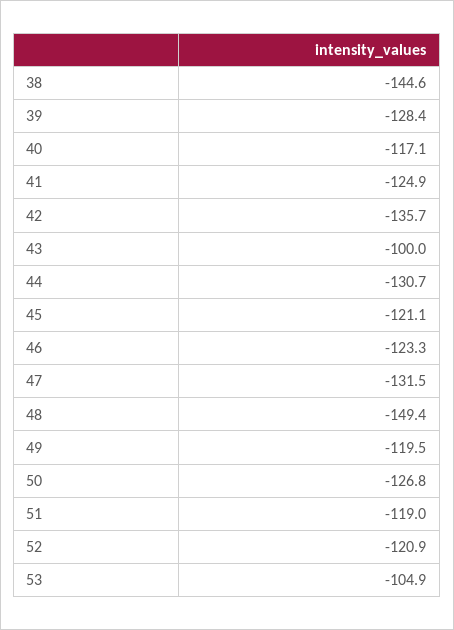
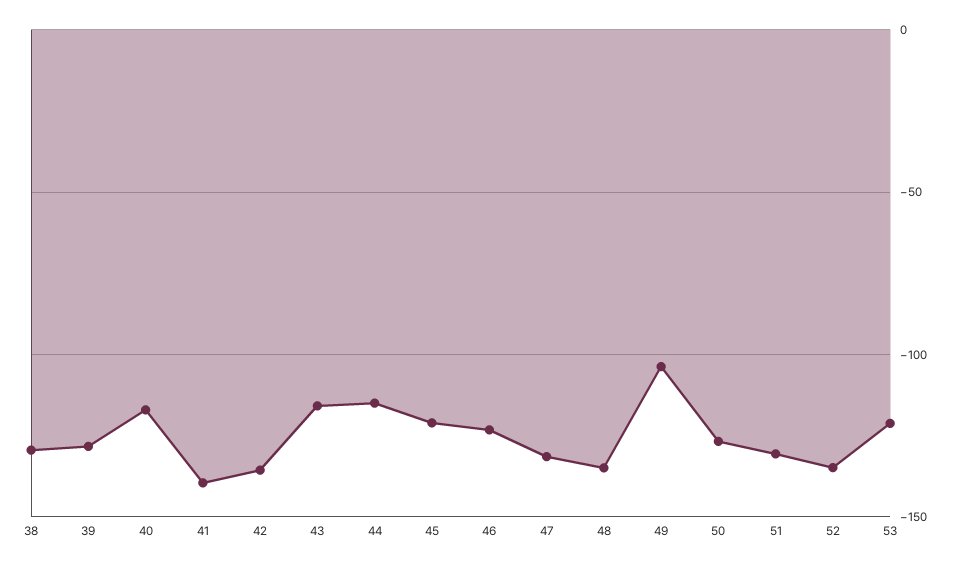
  {
-   "38": -144.6,
+   "38": -130,
    "39": -128.4,
    "40": -117.1,
-   "41": -124.9,
+   "41": -140,
    "42": -135.7,
-   "43": -100,
+   "43": -115,
-   "44": -130.7,
+   "44": -115,
    "45": -121.1,
    "46": -123.3,
    "47": -131.5,
-   "48": -149.4,
+   "48": -135,
-   "49": -119.5,
+   "49": -105,
    "50": -126.8,
-   "51": -119,
+   "51": -130,
-   "52": -120.9,
+   "52": -135,
-   "53": -104.9
+   "53": -120
  }

